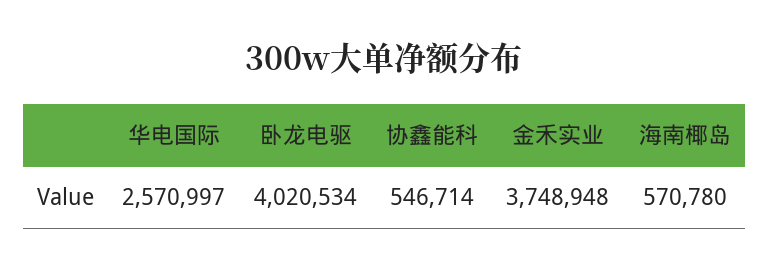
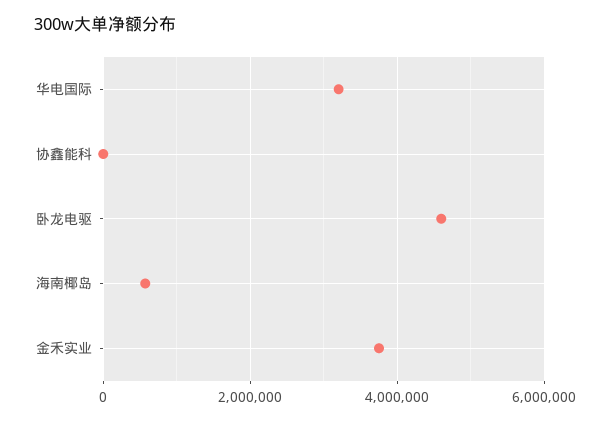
  {
-   "华电国际": 2570997,
+   "华电国际": 3200000,
-   "卧龙电驱": 4020534,
+   "卧龙电驱": 4600000,
-   "协鑫能科": 546714,
+   "协鑫能科": 0,
    "金禾实业": 3748948,
    "海南椰岛": 570780
  }

